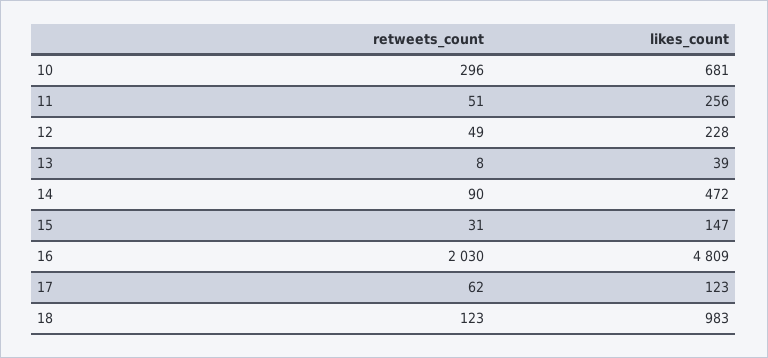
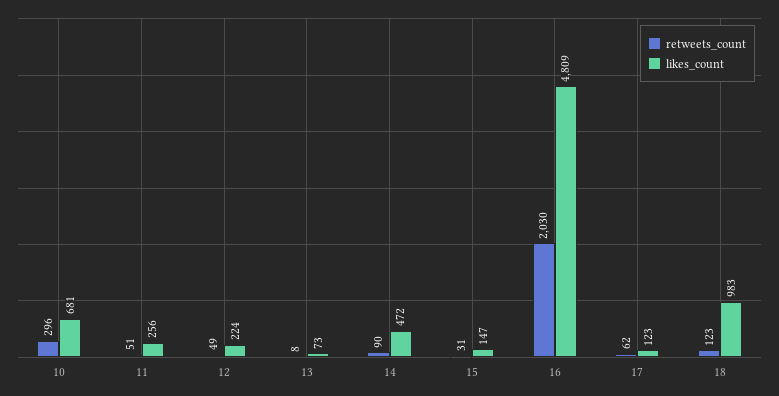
  {
    "retweets_count": {
      "10": 296,
      "11": 51,
      "12": 49,
      "13": 8,
      "14": 90,
      "15": 31,
      "16": 2030,
      "17": 62,
      "18": 123
    },
    "likes_count": {
      "10": 681,
      "11": 256,
-     "12": 228,
+     "12": 224,
-     "13": 39,
+     "13": 73,
      "14": 472,
      "15": 147,
      "16": 4809,
      "17": 123,
      "18": 983
    }
  }

